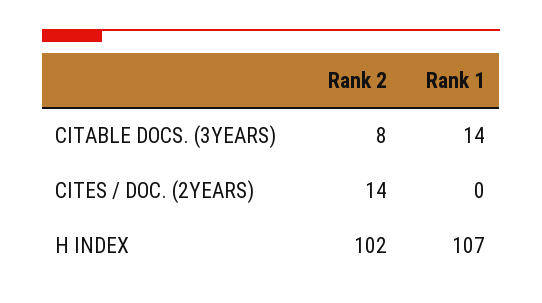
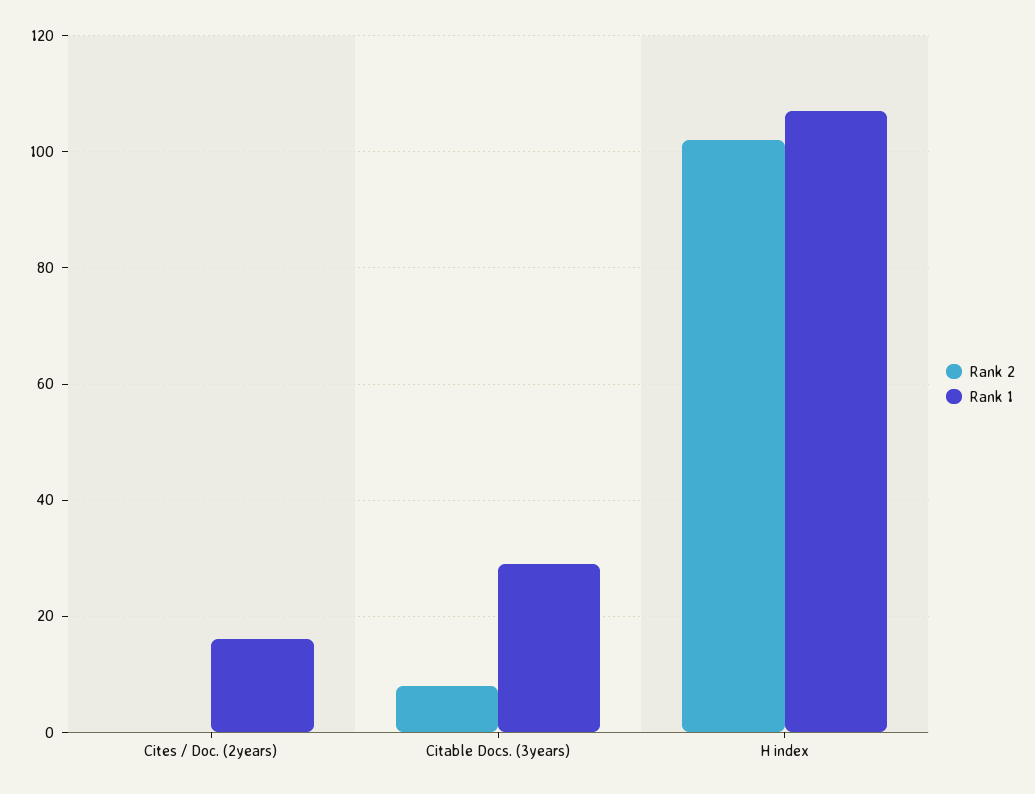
  {
    "Rank 2": {
      "CITABLE DOCS. (3YEARS)": 8,
-     "CITES / DOC. (2YEARS)": 14,
+     "CITES / DOC. (2YEARS)": 0,
      "H INDEX": 102
    },
    "Rank 1": {
-     "CITABLE DOCS. (3YEARS)": 14,
+     "CITABLE DOCS. (3YEARS)": 30,
-     "CITES / DOC. (2YEARS)": 0,
+     "CITES / DOC. (2YEARS)": 15,
      "H INDEX": 107
    }
  }

